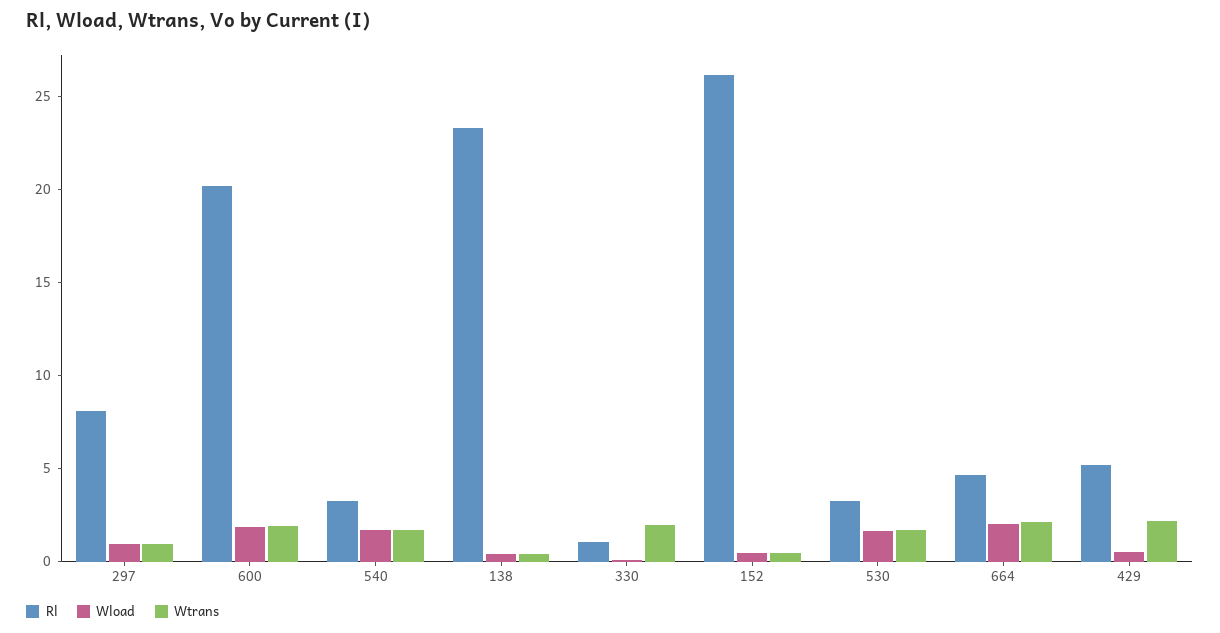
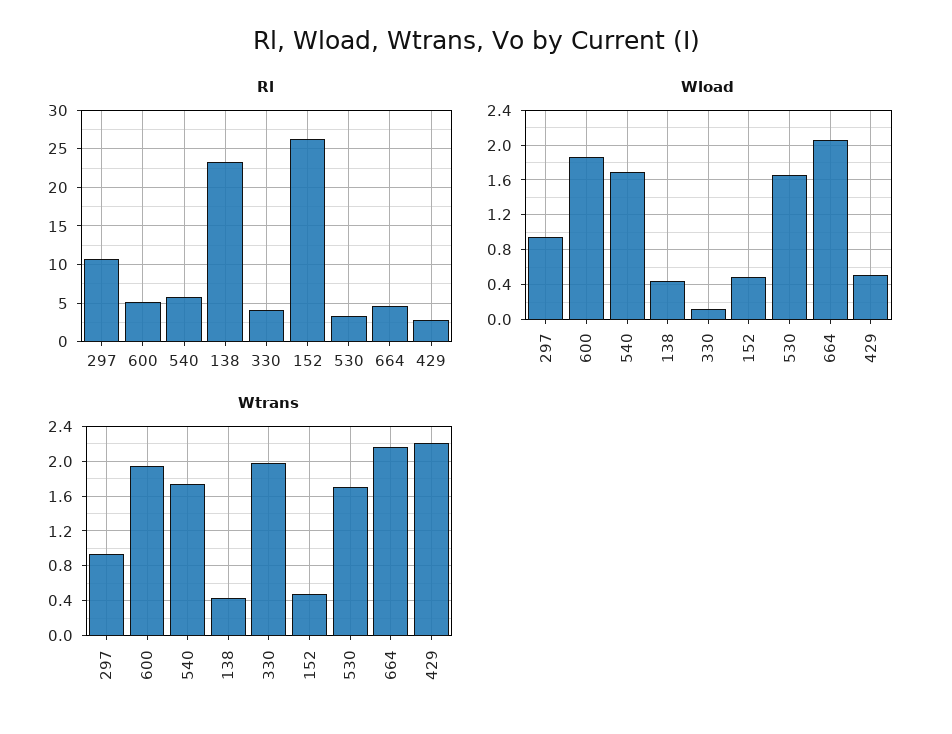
  {
    "Rl": {
-     "297": 8,
+     "297": 11,
-     "600": 20,
+     "600": 5,
-     "540": 3,
+     "540": 6,
      "138": 23,
-     "330": 1,
+     "330": 4,
      "152": 26,
      "530": 3,
      "664": 5,
-     "429": 5
+     "429": 3
    },
    "Wload": {
      "297": 0.9,
      "600": 1.9,
      "540": 1.7,
      "138": 0.4,
      "330": 0.1,
      "152": 0.5,
      "530": 1.7,
      "664": 2.1,
      "429": 0.5
    },
    "Wtrans": {
      "297": 0.9,
      "600": 1.9,
      "540": 1.7,
      "138": 0.4,
      "330": 2,
      "152": 0.5,
      "530": 1.7,
      "664": 2.2,
      "429": 2.2
    }
  }

